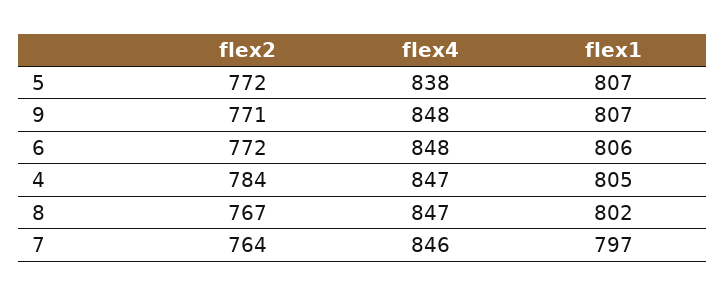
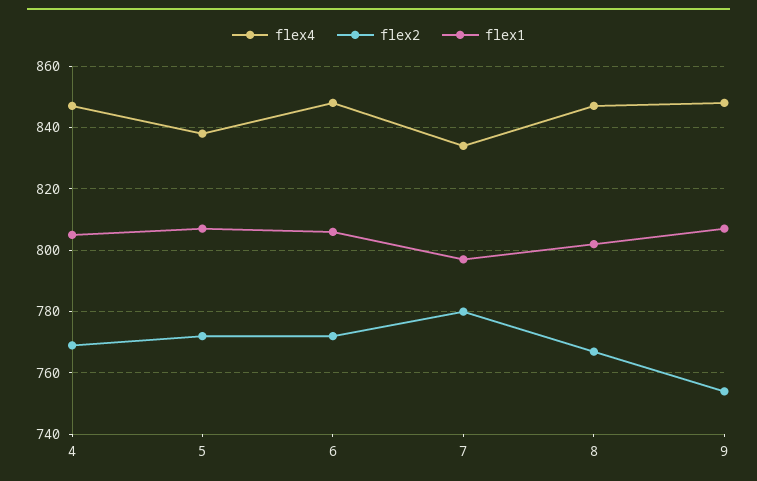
  {
    "flex2": {
      "5": 772,
-     "9": 771,
+     "9": 755,
      "6": 772,
-     "4": 784,
+     "4": 770,
      "8": 767,
-     "7": 764
+     "7": 780
    },
    "flex4": {
      "5": 838,
      "9": 848,
      "6": 848,
      "4": 847,
      "8": 847,
-     "7": 846
+     "7": 835
    },
    "flex1": {
      "5": 807,
      "9": 807,
      "6": 806,
      "4": 805,
      "8": 802,
      "7": 797
    }
  }

